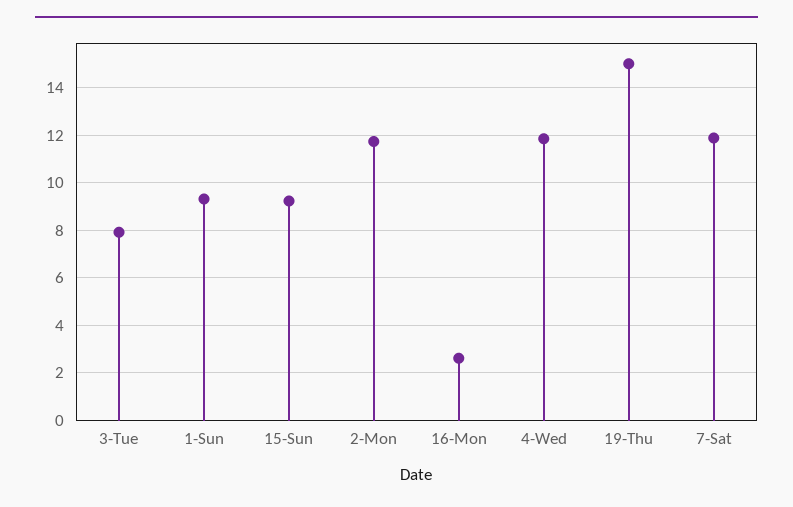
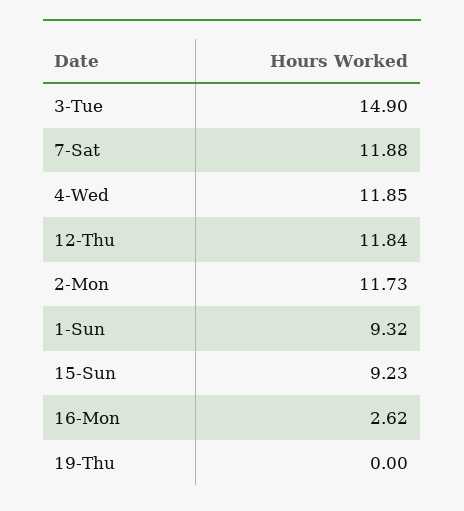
  {
-   "3-Tue": 8,
+   "3-Tue": 14.9,
    "1-Sun": 9.32,
    "15-Sun": 9.23,
    "2-Mon": 11.73,
    "16-Mon": 2.62,
    "4-Wed": 11.85,
-   "19-Thu": 15,
+   "19-Thu": 0,
-   "7-Sat": 11.88
+   "7-Sat": 11.88,
+   "12-Thu": 11.84
  }

